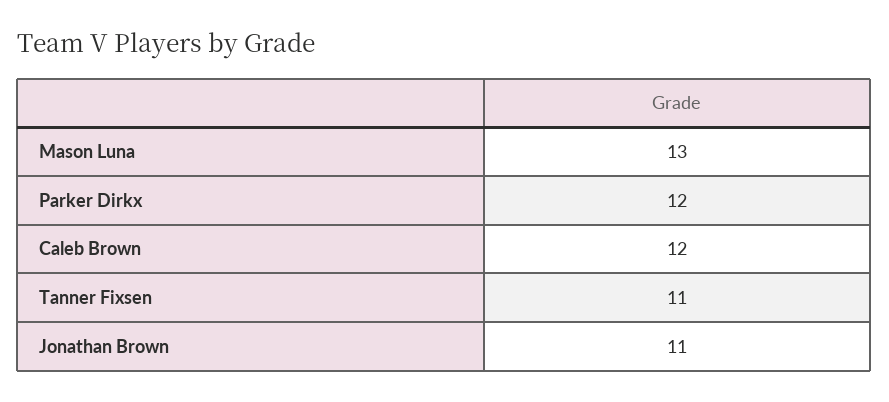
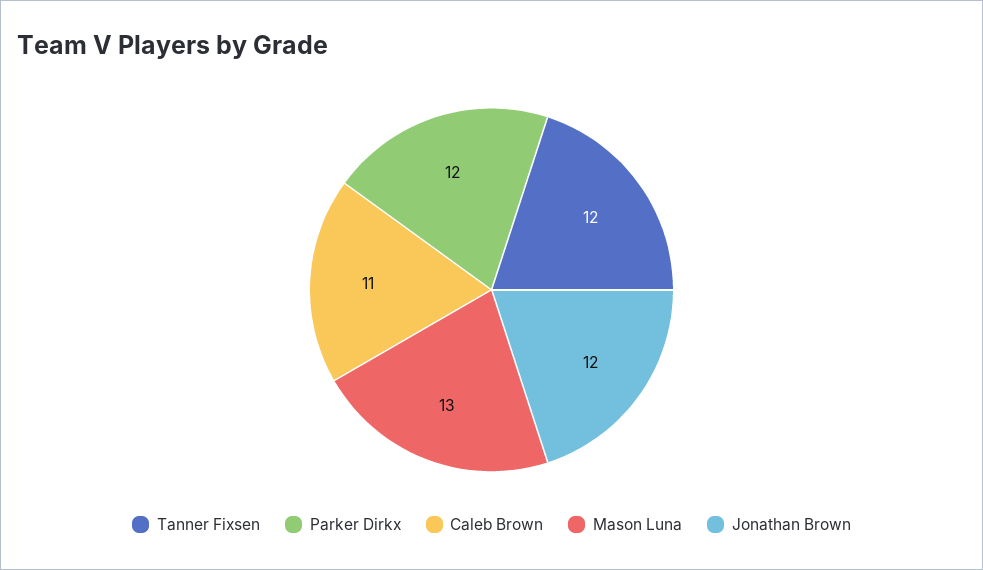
  {
    "Mason Luna": 13,
    "Parker Dirkx": 12,
-   "Caleb Brown": 12,
+   "Caleb Brown": 11,
-   "Tanner Fixsen": 11,
+   "Tanner Fixsen": 12,
-   "Jonathan Brown": 11
+   "Jonathan Brown": 12
  }

